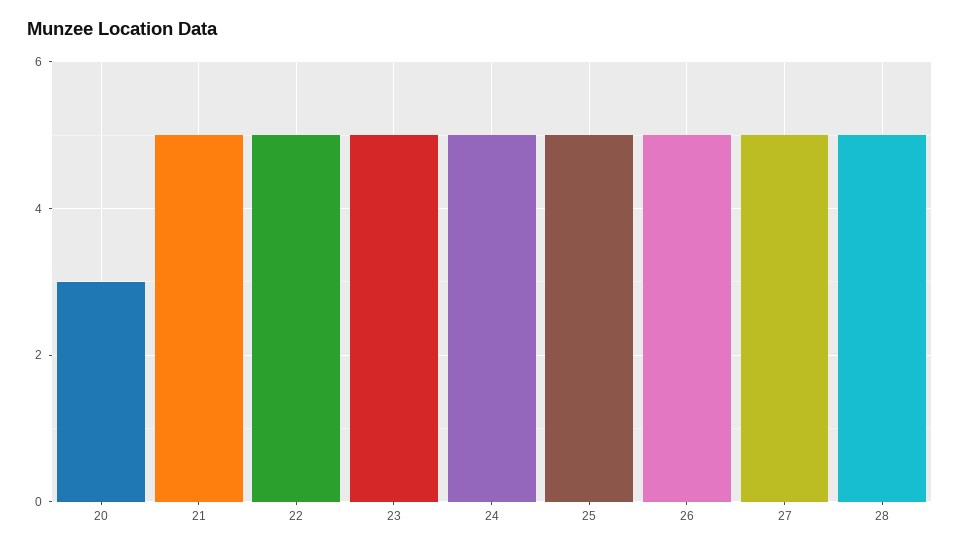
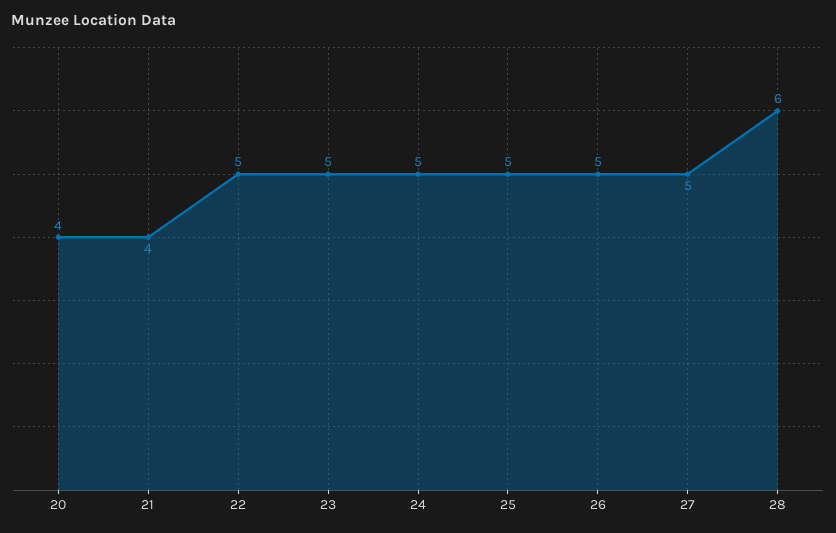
  {
-   "20": 3,
+   "20": 4,
-   "21": 5,
+   "21": 4,
    "22": 5,
    "23": 5,
    "24": 5,
    "25": 5,
    "26": 5,
    "27": 5,
-   "28": 5
+   "28": 6
  }

